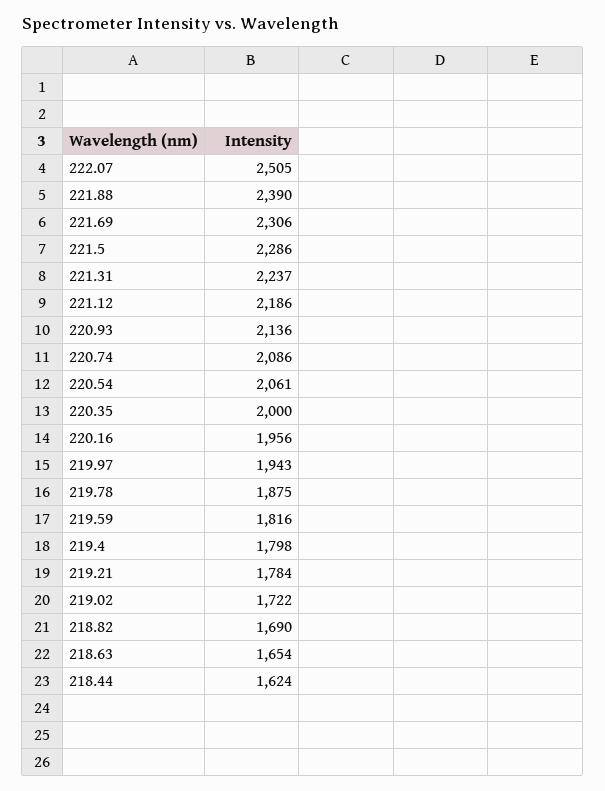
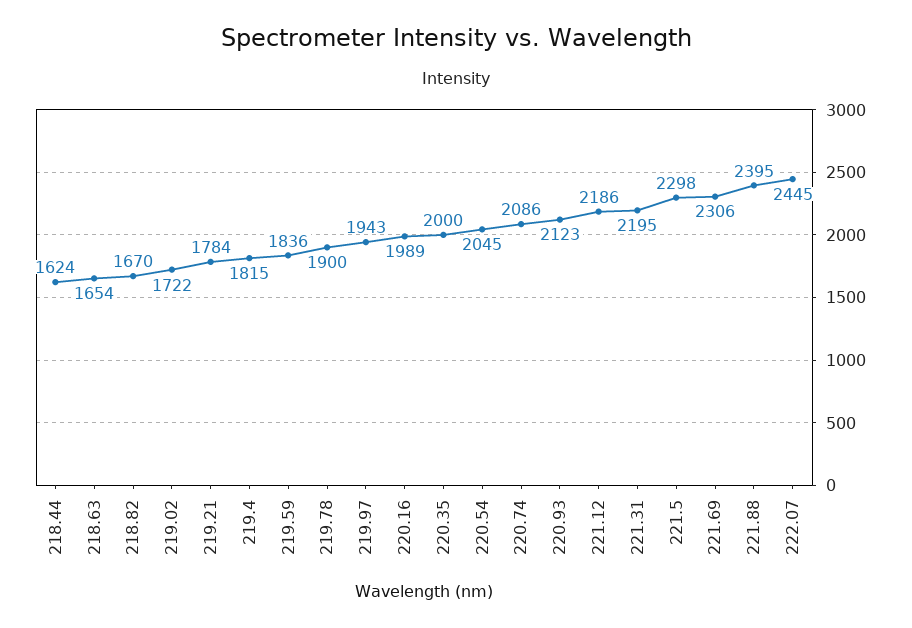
  {
-   "222.07": 2505,
+   "222.07": 2445,
-   "221.88": 2390,
+   "221.88": 2395,
    "221.69": 2306,
-   "221.5": 2286,
+   "221.5": 2298,
-   "221.31": 2237,
+   "221.31": 2195,
    "221.12": 2186,
-   "220.93": 2136,
+   "220.93": 2123,
    "220.74": 2086,
-   "220.54": 2061,
+   "220.54": 2045,
    "220.35": 2000,
-   "220.16": 1956,
+   "220.16": 1989,
    "219.97": 1943,
-   "219.78": 1875,
+   "219.78": 1900,
-   "219.59": 1816,
+   "219.59": 1836,
-   "219.4": 1798,
+   "219.4": 1815,
    "219.21": 1784,
    "219.02": 1722,
-   "218.82": 1690,
+   "218.82": 1670,
    "218.63": 1654,
    "218.44": 1624
  }

